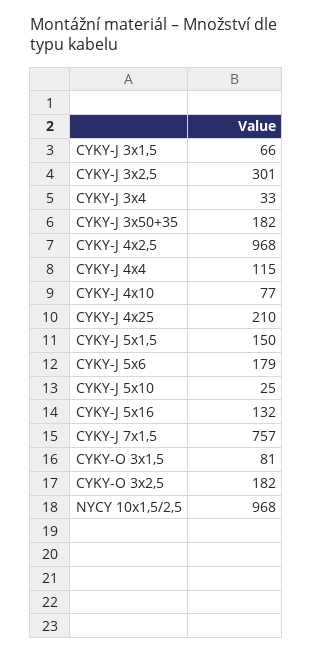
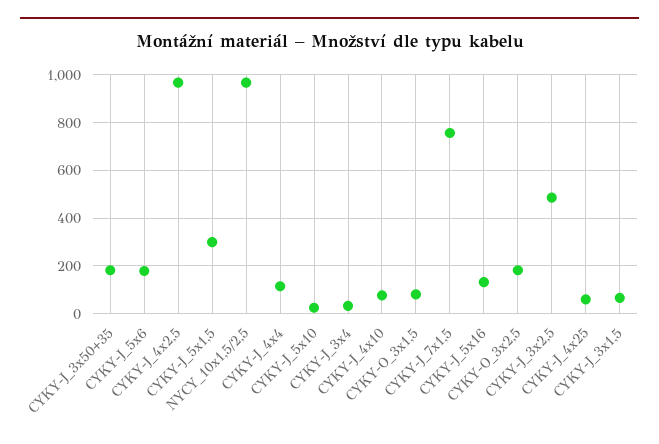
  {
    "CYKY-J 3x1,5": 66,
-   "CYKY-J 3x2,5": 301,
+   "CYKY-J 3x2,5": 500,
    "CYKY-J 3x4": 33,
    "CYKY-J 3x50+35": 182,
    "CYKY-J 4x2,5": 968,
    "CYKY-J 4x4": 115,
    "CYKY-J 4x10": 77,
-   "CYKY-J 4x25": 210,
+   "CYKY-J 4x25": 50,
-   "CYKY-J 5x1,5": 150,
+   "CYKY-J 5x1,5": 300,
    "CYKY-J 5x6": 179,
    "CYKY-J 5x10": 25,
    "CYKY-J 5x16": 132,
    "CYKY-J 7x1,5": 757,
    "CYKY-O 3x1,5": 81,
    "CYKY-O 3x2,5": 182,
    "NYCY 10x1,5/2,5": 968
  }

